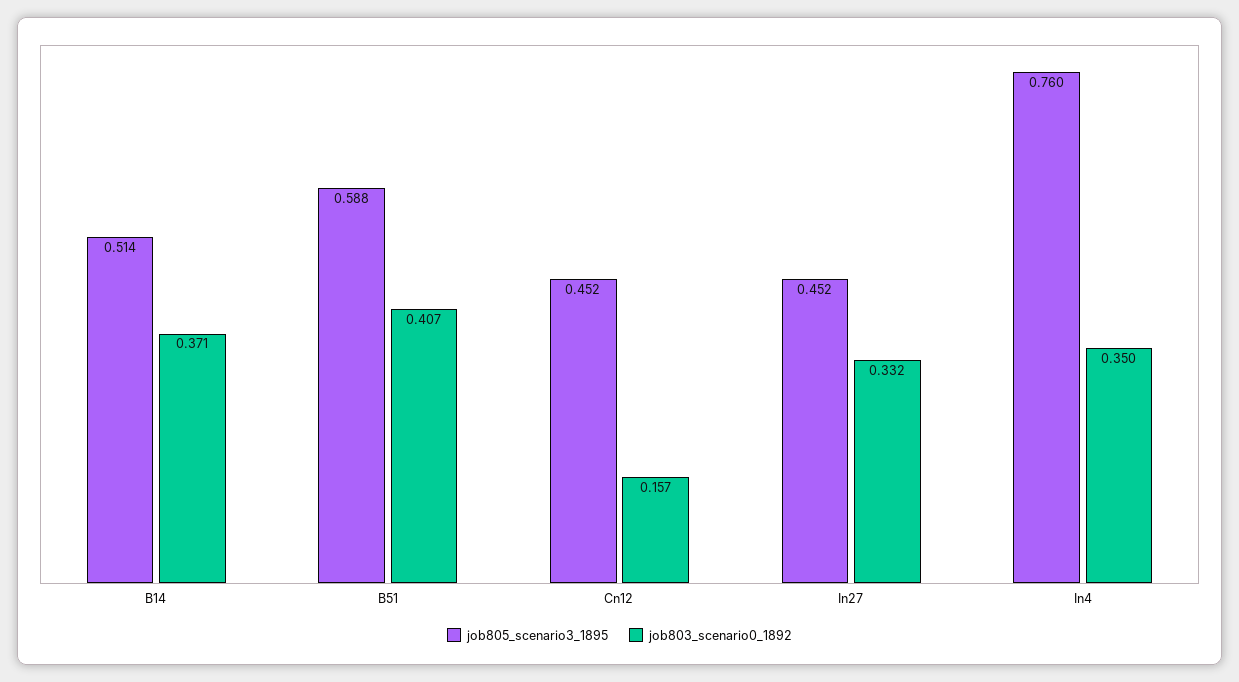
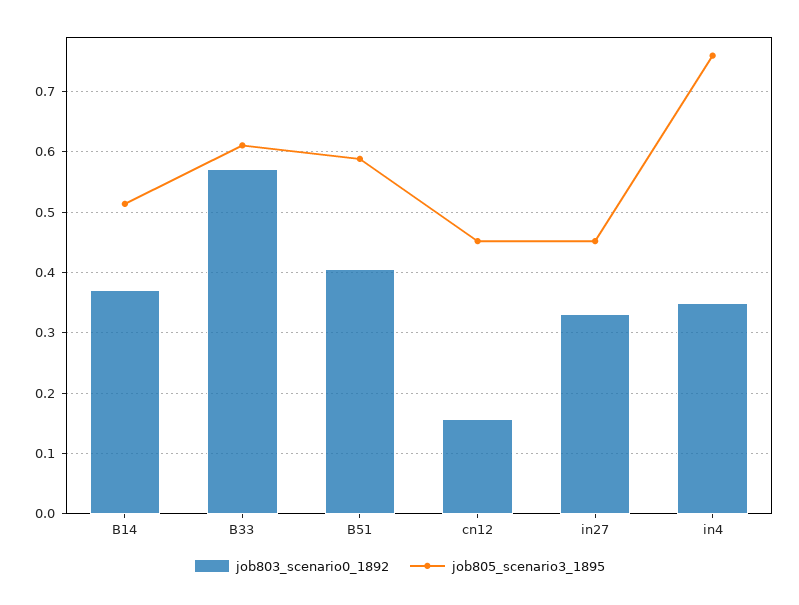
  {
    "job805_scenario3_1895": {
      "B14": 0.514,
      "B51": 0.588,
      "Cn12": 0.452,
      "In27": 0.452,
-     "In4": 0.76
+     "In4": 0.76,
+     "B33": 0.61
    },
    "job803_scenario0_1892": {
      "B14": 0.371,
      "B51": 0.407,
      "Cn12": 0.157,
      "In27": 0.332,
-     "In4": 0.35
+     "In4": 0.35,
+     "B33": 0.57
    }
  }

